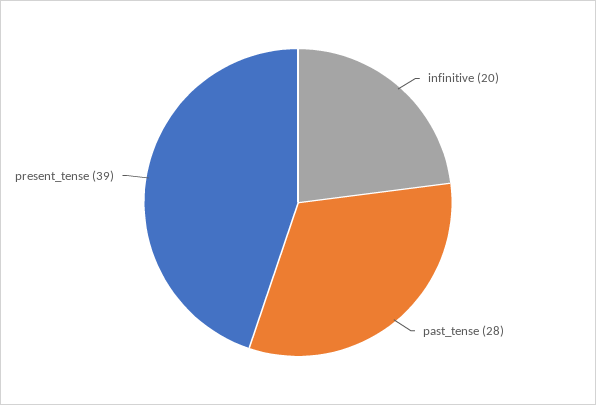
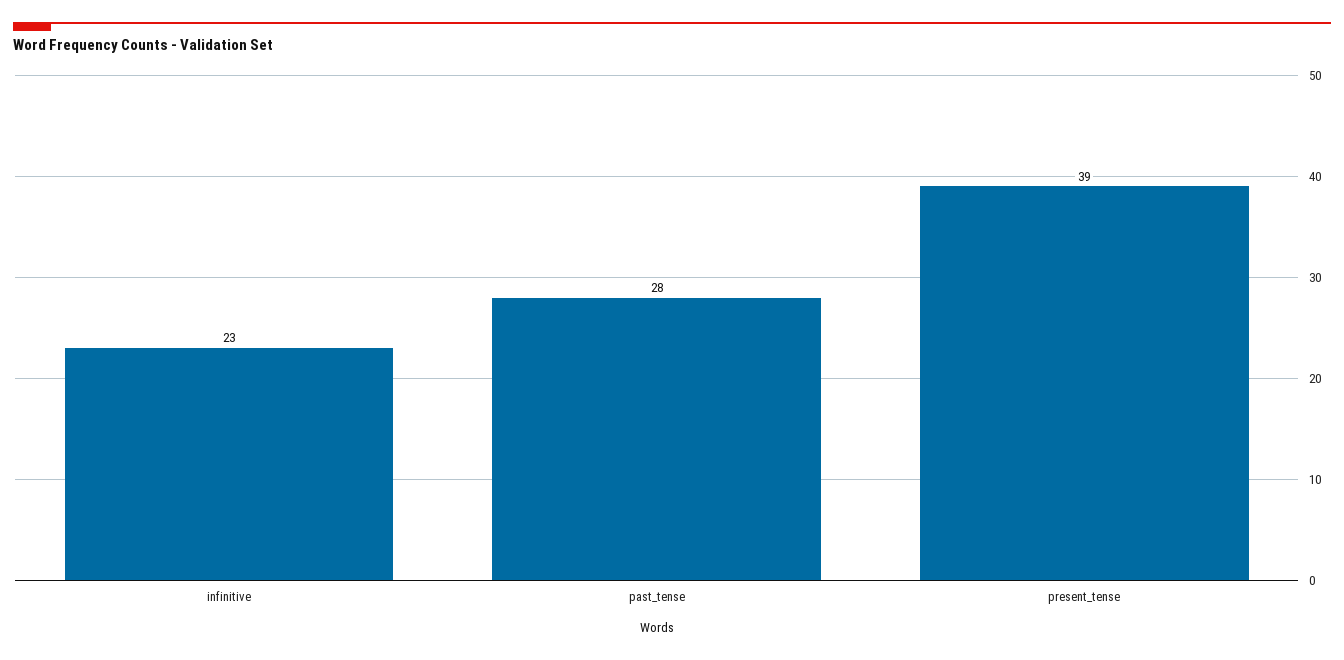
  {
-   "infinitive": 20,
+   "infinitive": 23,
    "past_tense": 28,
    "present_tense": 39
  }

